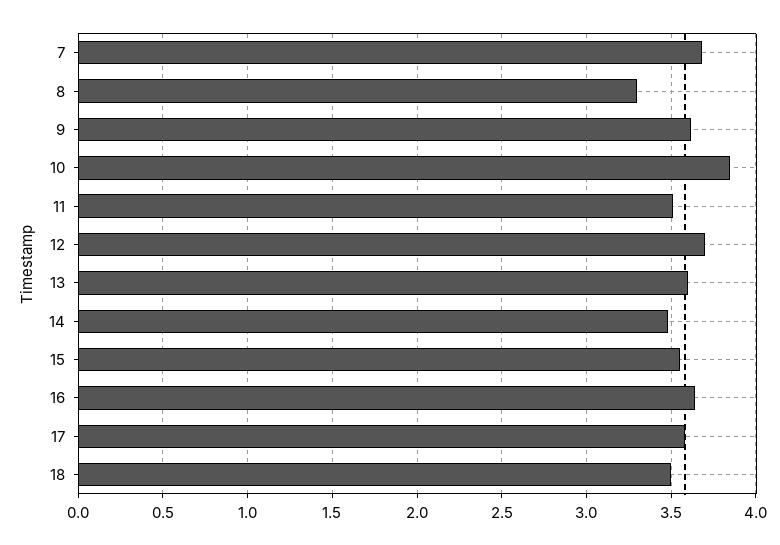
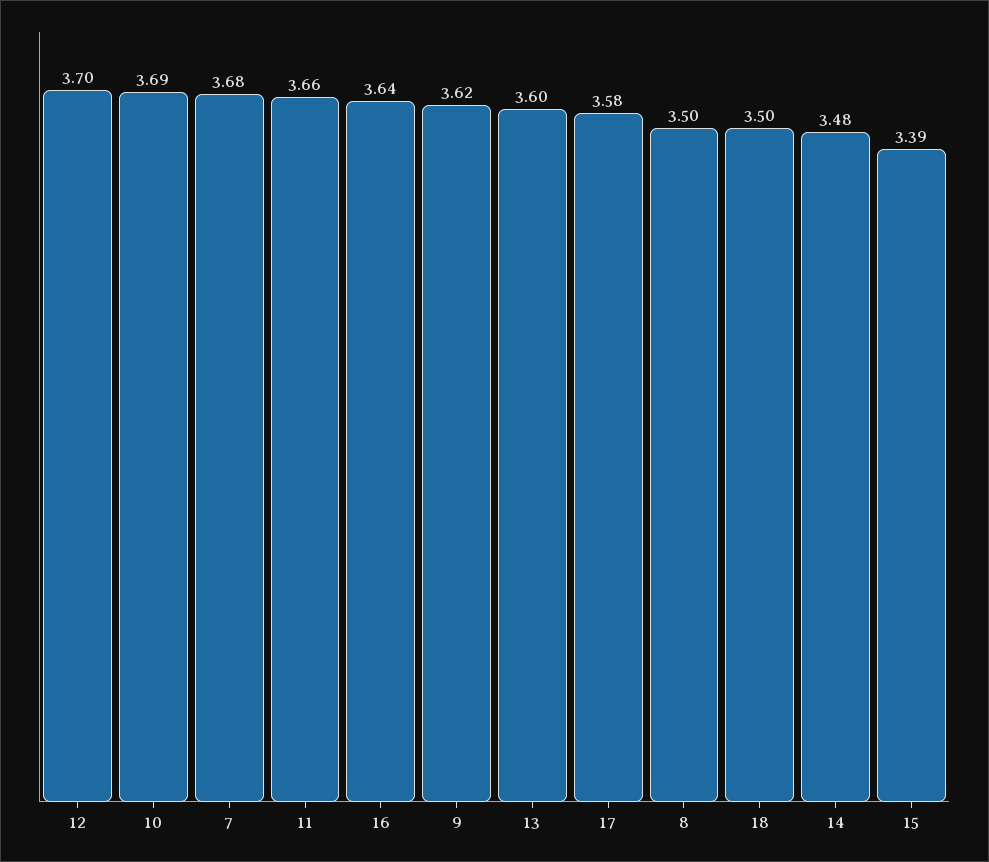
  {
    "7": 3.68,
-   "8": 3.3,
+   "8": 3.5,
    "9": 3.62,
-   "10": 3.85,
+   "10": 3.69,
-   "11": 3.5,
+   "11": 3.66,
    "12": 3.7,
    "13": 3.6,
    "14": 3.48,
-   "15": 3.55,
+   "15": 3.39,
    "16": 3.64,
    "17": 3.58,
    "18": 3.5
  }

